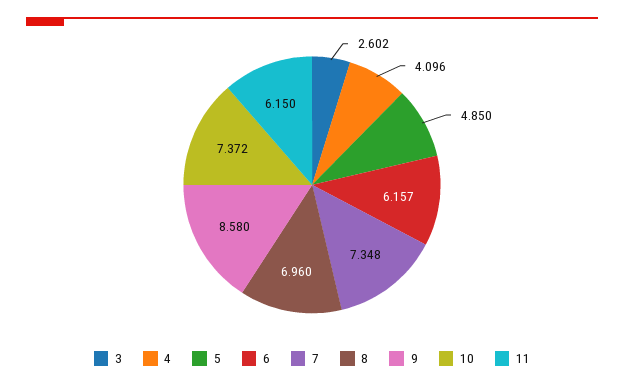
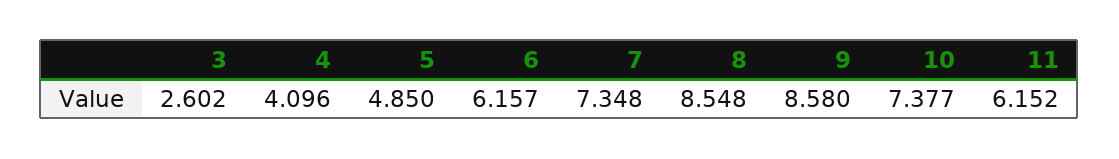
  {
    "3": 2.602,
    "4": 4.096,
    "5": 4.85,
    "6": 6.157,
    "7": 7.348,
-   "8": 6.96,
+   "8": 8.548,
    "9": 8.58,
-   "10": 7.372,
+   "10": 7.377,
-   "11": 6.15
+   "11": 6.152
  }

